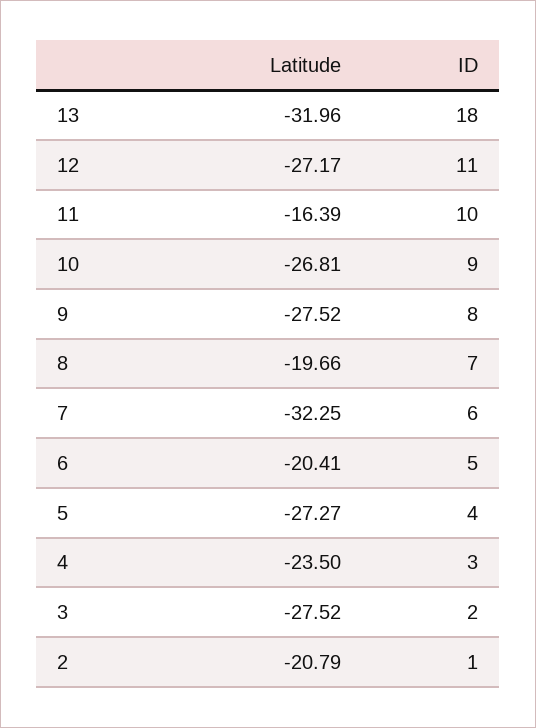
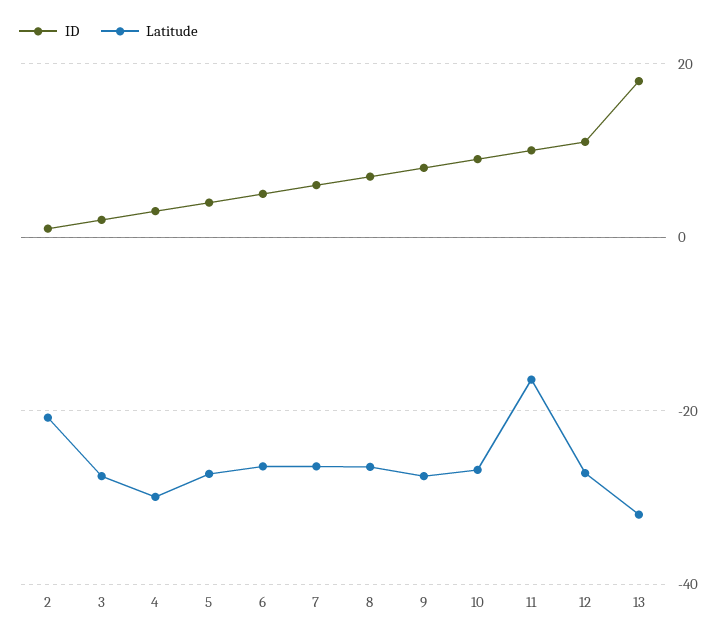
  {
    "Latitude": {
      "13": -31.96,
      "12": -27.17,
      "11": -16.39,
      "10": -26.81,
      "9": -27.52,
-     "8": -19.66,
+     "8": -26,
-     "7": -32.25,
+     "7": -26,
-     "6": -20.41,
+     "6": -26,
      "5": -27.27,
-     "4": -23.5,
+     "4": -30,
      "3": -27.52,
      "2": -20.79
    },
    "ID": {
      "13": 18,
      "12": 11,
      "11": 10,
      "10": 9,
      "9": 8,
      "8": 7,
      "7": 6,
      "6": 5,
      "5": 4,
      "4": 3,
      "3": 2,
      "2": 1
    }
  }

